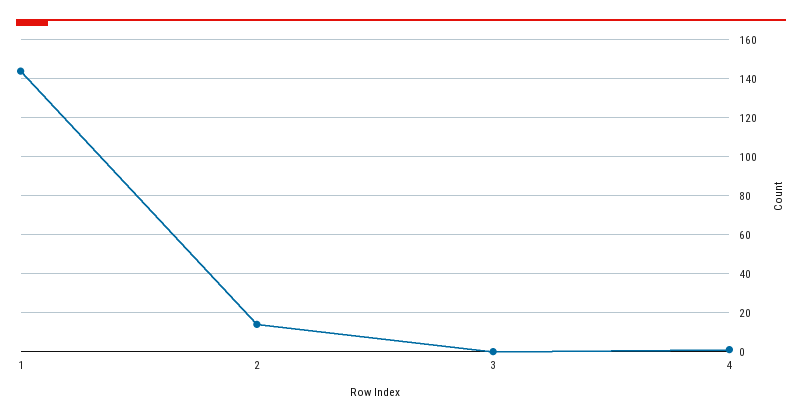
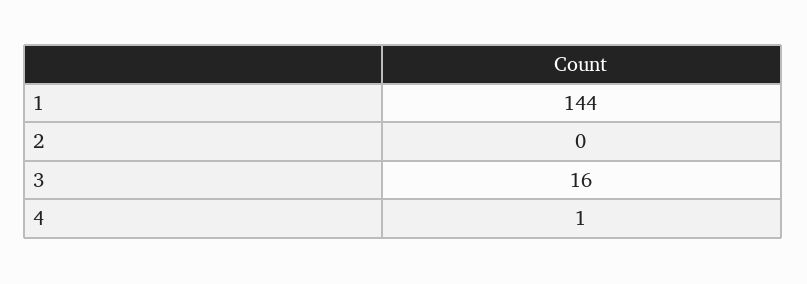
  {
    "1": 144,
-   "2": 15,
+   "2": 0,
-   "3": 0,
+   "3": 16,
    "4": 1
  }

